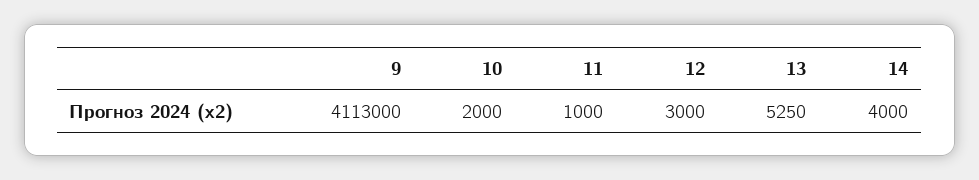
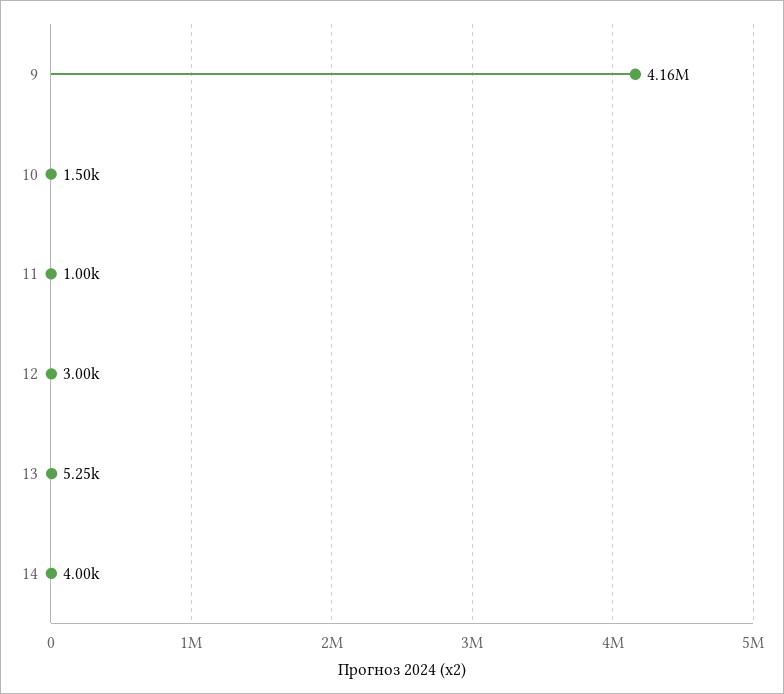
  {
-   "9": 4113000,
+   "9": 4160000,
-   "10": 2000,
+   "10": 1500,
    "11": 1000,
    "12": 3000,
    "13": 5250,
    "14": 4000
  }

